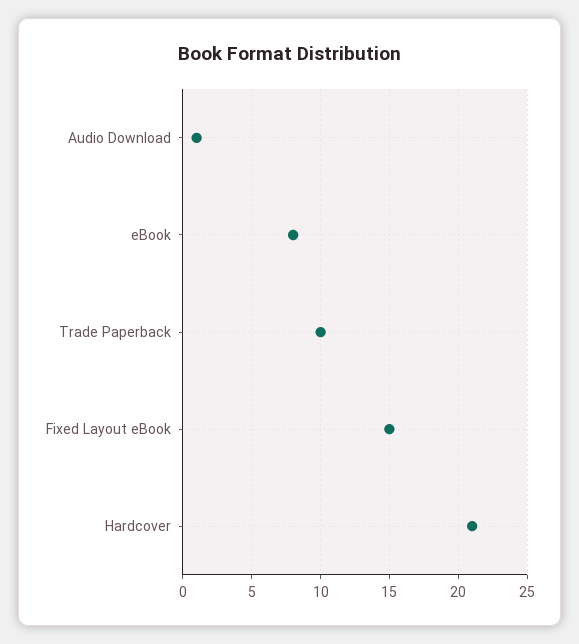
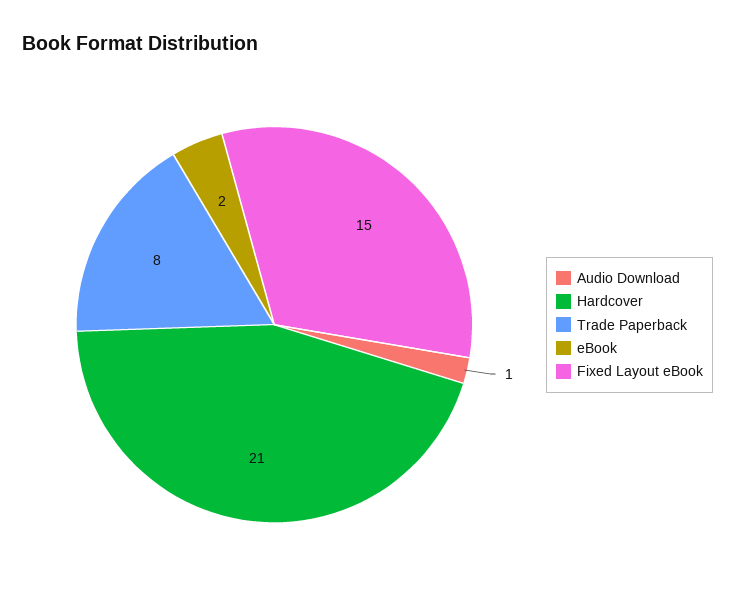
  {
    "Audio Download": 1,
-   "eBook": 8,
+   "eBook": 2,
-   "Trade Paperback": 10,
+   "Trade Paperback": 8,
    "Fixed Layout eBook": 15,
    "Hardcover": 21
  }

